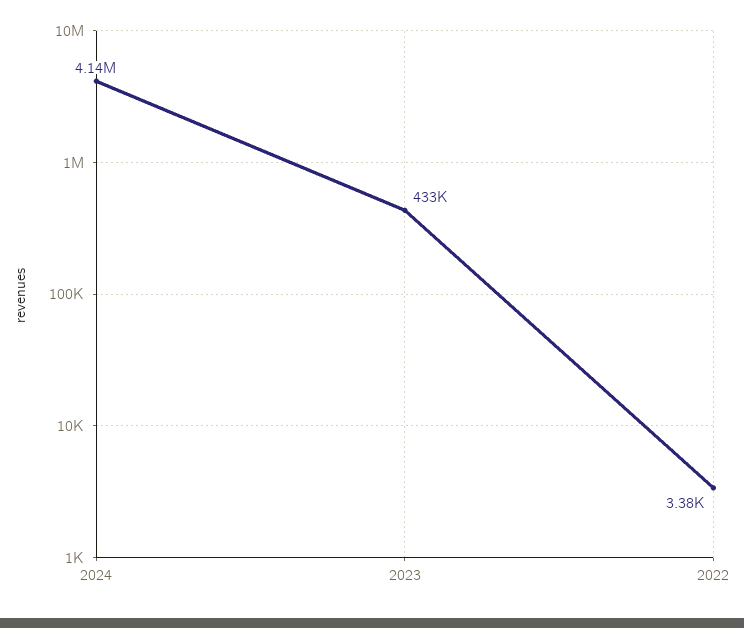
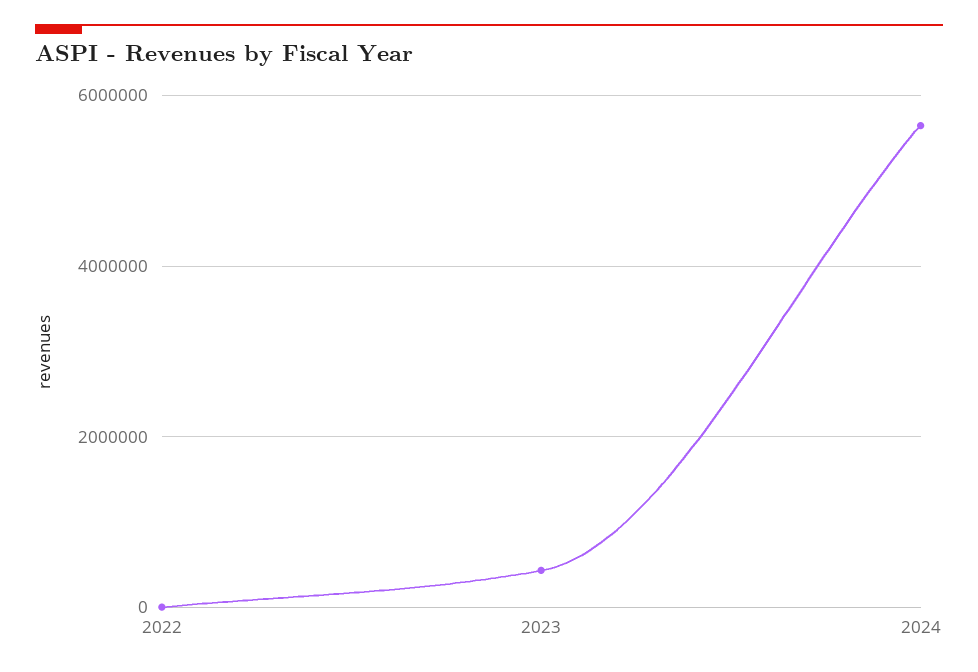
  {
-   "2024": 4140000,
+   "2024": 5600000,
    "2023": 433000,
    "2022": 3380
  }

